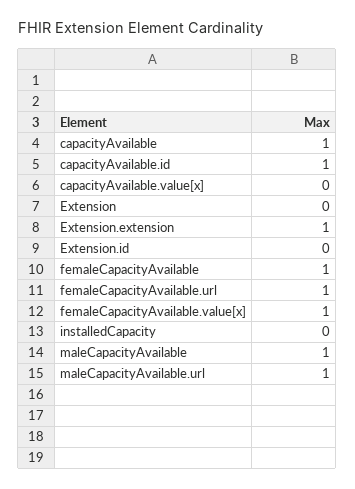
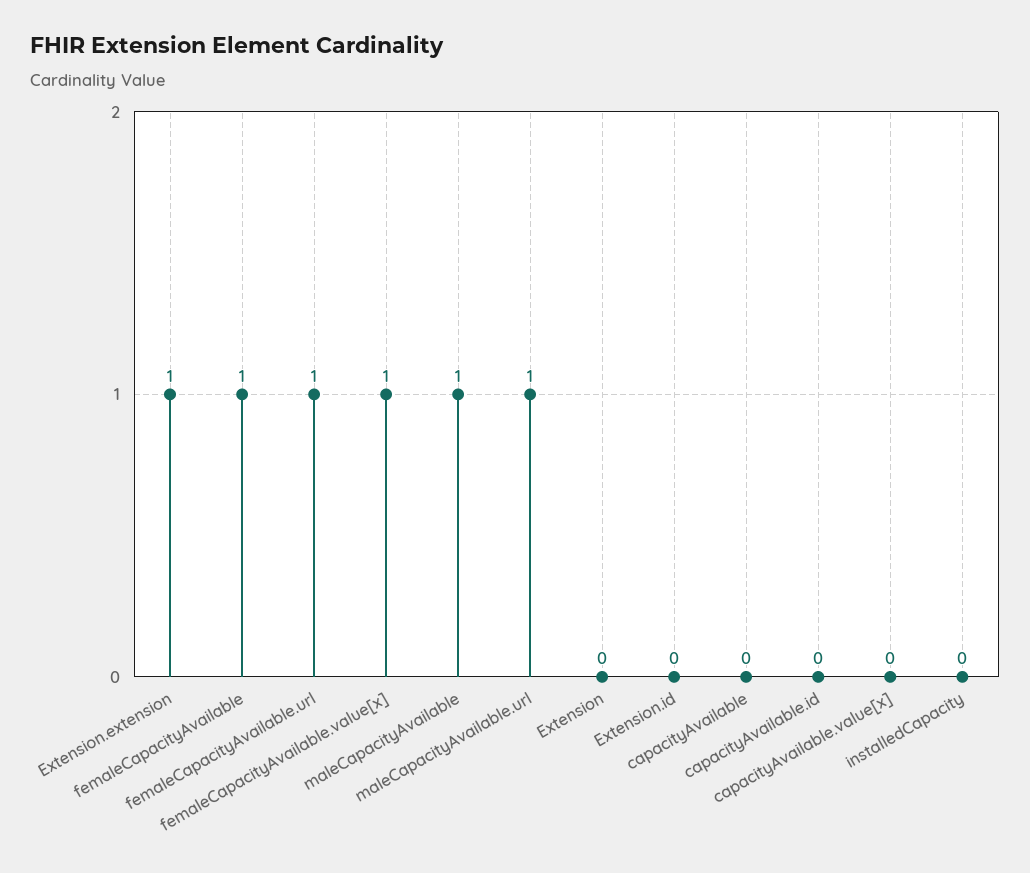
  {
-   "capacityAvailable": 1,
+   "capacityAvailable": 0,
-   "capacityAvailable.id": 1,
+   "capacityAvailable.id": 0,
    "capacityAvailable.value[x]": 0,
    "Extension": 0,
    "Extension.extension": 1,
    "Extension.id": 0,
    "femaleCapacityAvailable": 1,
    "femaleCapacityAvailable.url": 1,
    "femaleCapacityAvailable.value[x]": 1,
    "installedCapacity": 0,
    "maleCapacityAvailable": 1,
    "maleCapacityAvailable.url": 1
  }

